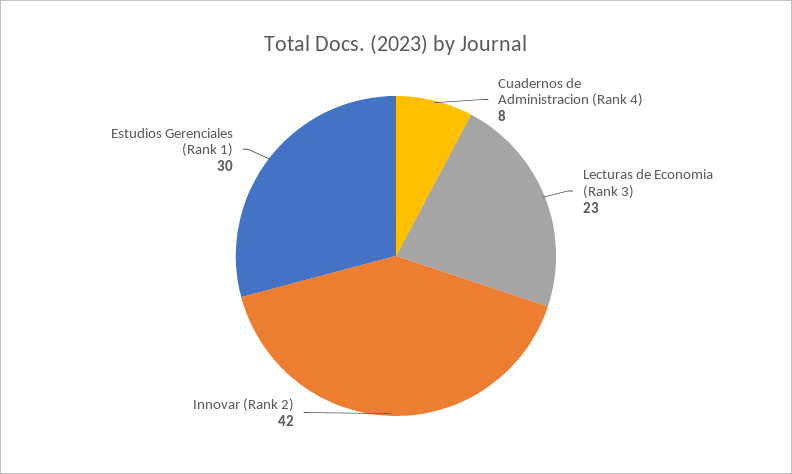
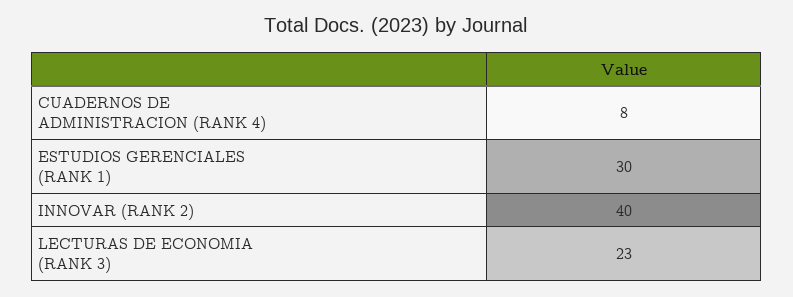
  {
    "Cuadernos de Administracion (Rank 4)": 8,
    "Lecturas de Economia (Rank 3)": 23,
-   "Innovar (Rank 2)": 42,
+   "Innovar (Rank 2)": 40,
    "Estudios Gerenciales (Rank 1)": 30
  }

